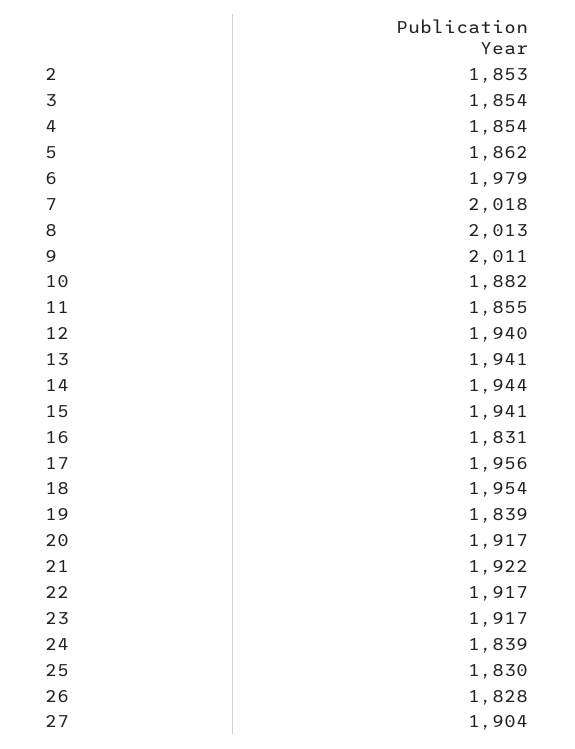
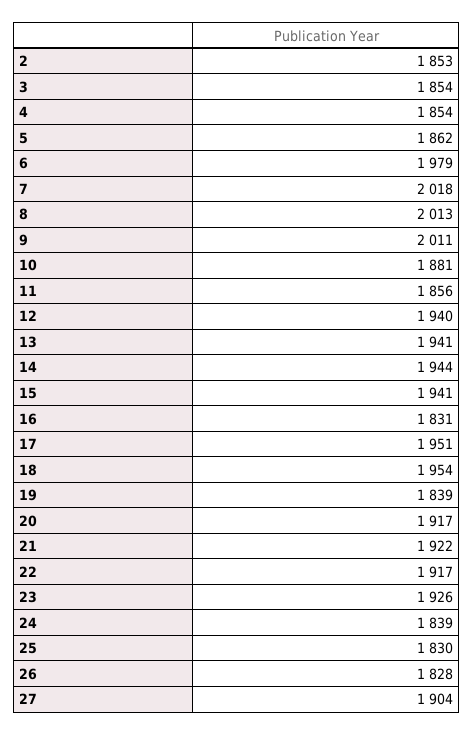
  {
    "2": 1853,
    "3": 1854,
    "4": 1854,
    "5": 1862,
    "6": 1979,
    "7": 2018,
    "8": 2013,
    "9": 2011,
-   "10": 1882,
+   "10": 1881,
-   "11": 1855,
+   "11": 1856,
    "12": 1940,
    "13": 1941,
    "14": 1944,
    "15": 1941,
    "16": 1831,
-   "17": 1956,
+   "17": 1951,
    "18": 1954,
    "19": 1839,
    "20": 1917,
    "21": 1922,
    "22": 1917,
-   "23": 1917,
+   "23": 1926,
    "24": 1839,
    "25": 1830,
    "26": 1828,
    "27": 1904
  }

